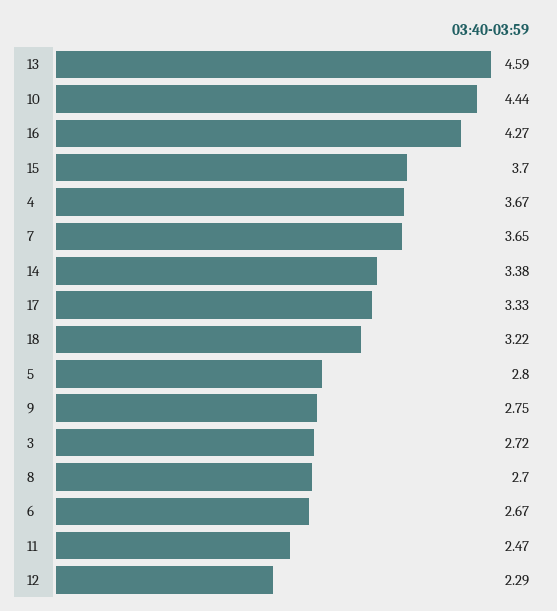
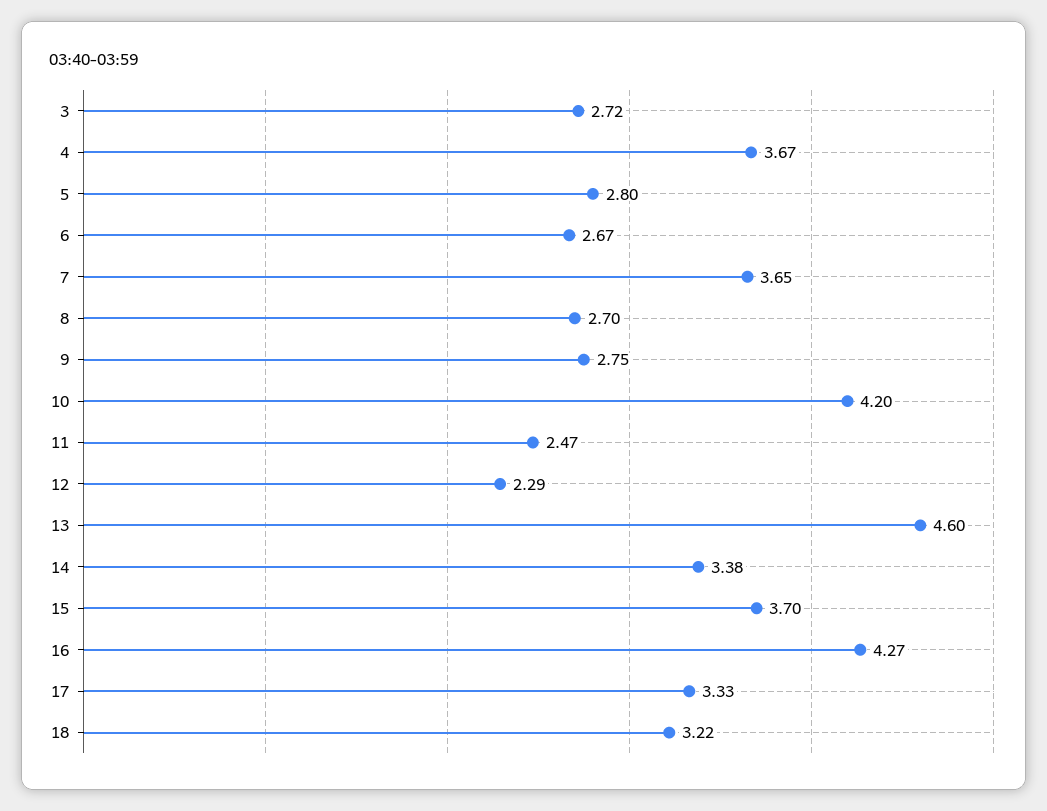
  {
-   "13": 4.59,
+   "13": 4.6,
-   "10": 4.44,
+   "10": 4.2,
    "16": 4.27,
    "15": 3.7,
    "4": 3.67,
    "7": 3.65,
    "14": 3.38,
    "17": 3.33,
    "18": 3.22,
    "5": 2.8,
    "9": 2.75,
    "3": 2.72,
    "8": 2.7,
    "6": 2.67,
    "11": 2.47,
    "12": 2.29
  }

